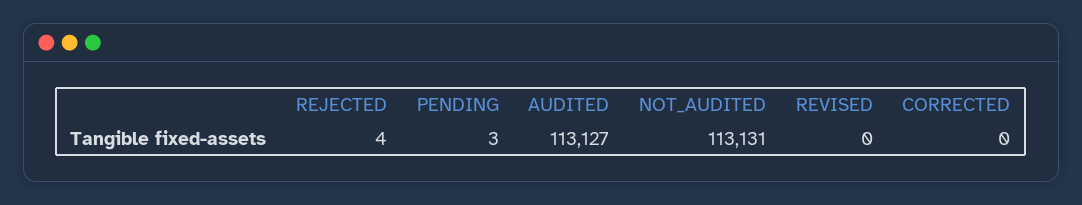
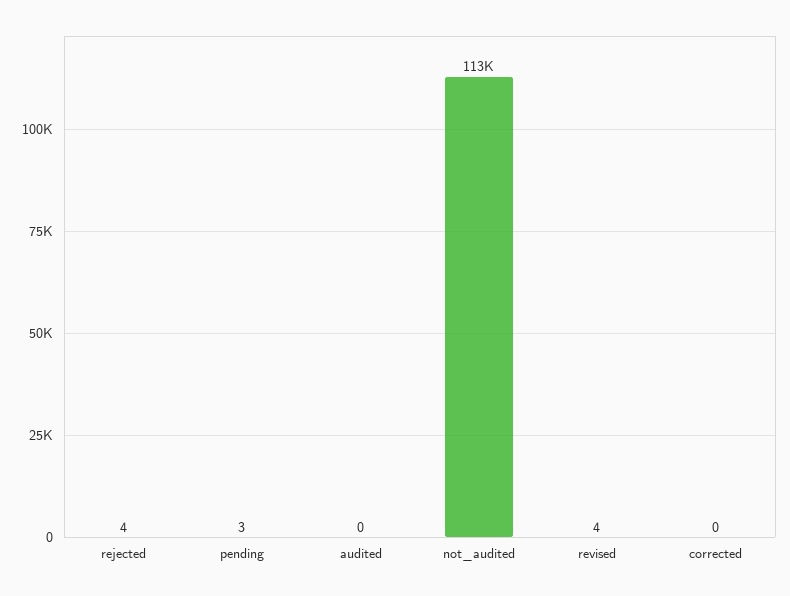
  {
    "REJECTED": 4,
    "PENDING": 3,
-   "AUDITED": 113127,
+   "AUDITED": 0,
    "NOT_AUDITED": 113131,
-   "REVISED": 0,
+   "REVISED": 4,
    "CORRECTED": 0
  }

